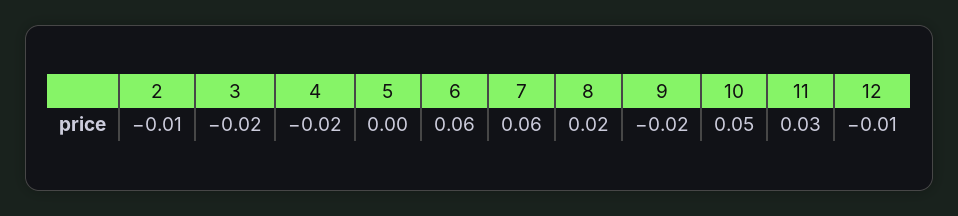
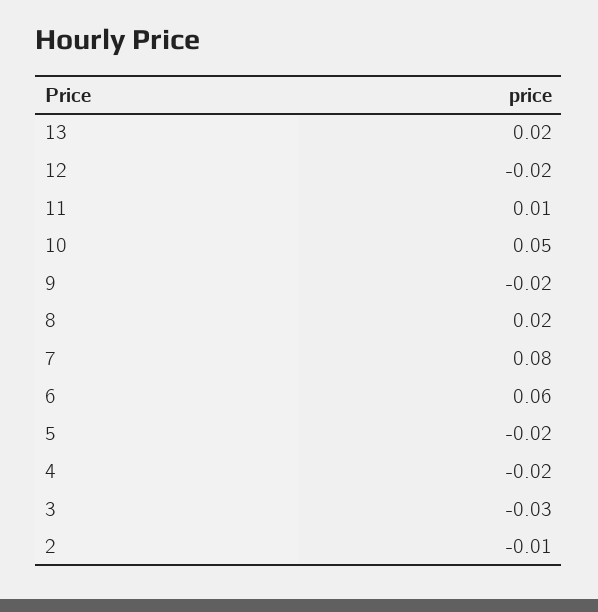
  {
    "2": -0.01,
-   "3": -0.02,
+   "3": -0.03,
    "4": -0.02,
-   "5": 0,
+   "5": -0.02,
    "6": 0.06,
-   "7": 0.06,
+   "7": 0.08,
    "8": 0.02,
    "9": -0.02,
    "10": 0.05,
-   "11": 0.03,
+   "11": 0.01,
-   "12": -0.01
+   "12": -0.02,
+   "13": 0.02
  }

